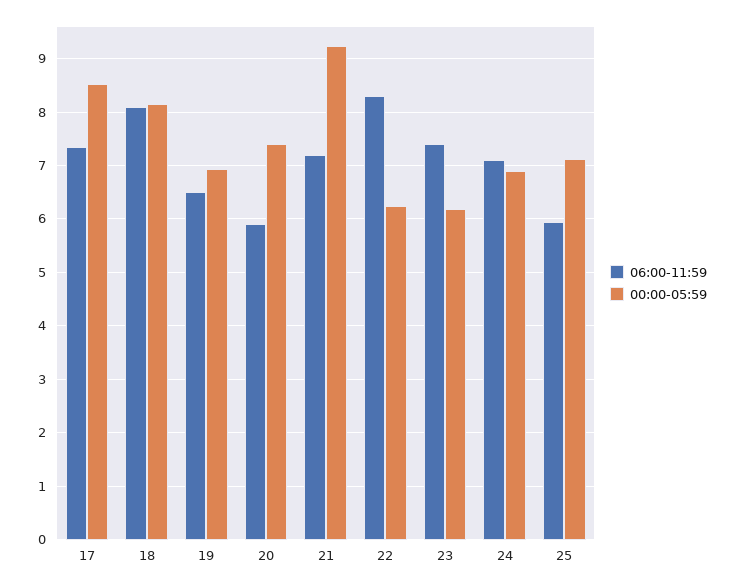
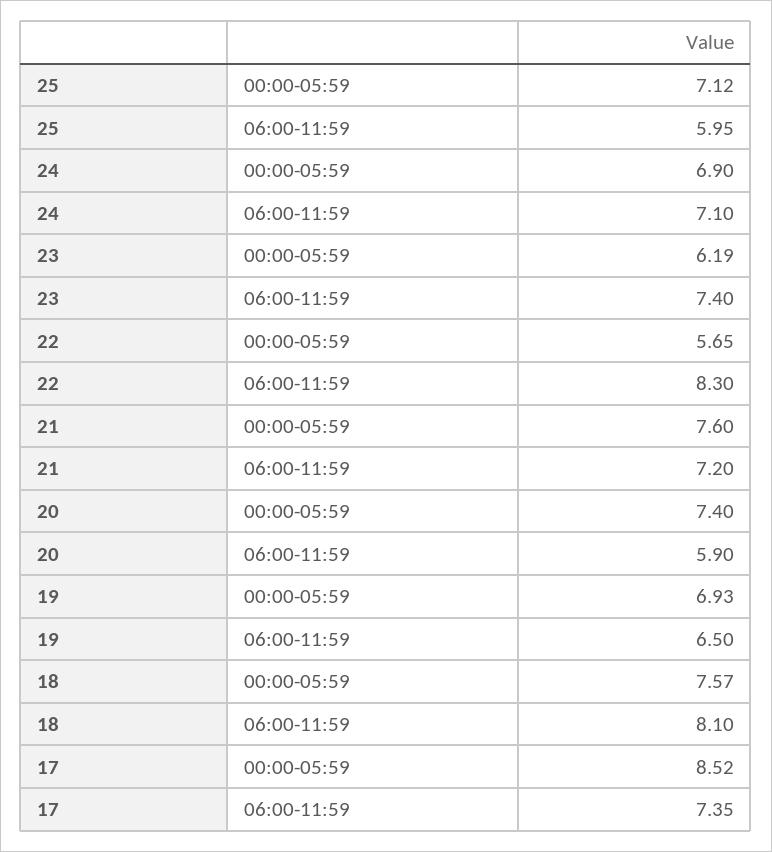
  {
    "06:00-11:59": {
      "17": 7.35,
      "18": 8.1,
      "19": 6.5,
      "20": 5.9,
      "21": 7.2,
      "22": 8.3,
      "23": 7.4,
      "24": 7.1,
      "25": 5.95
    },
    "00:00-05:59": {
      "17": 8.52,
-     "18": 8.2,
+     "18": 7.57,
      "19": 6.93,
      "20": 7.4,
-     "21": 9.2,
+     "21": 7.6,
-     "22": 6.2,
+     "22": 5.65,
      "23": 6.19,
      "24": 6.9,
      "25": 7.12
    }
  }

